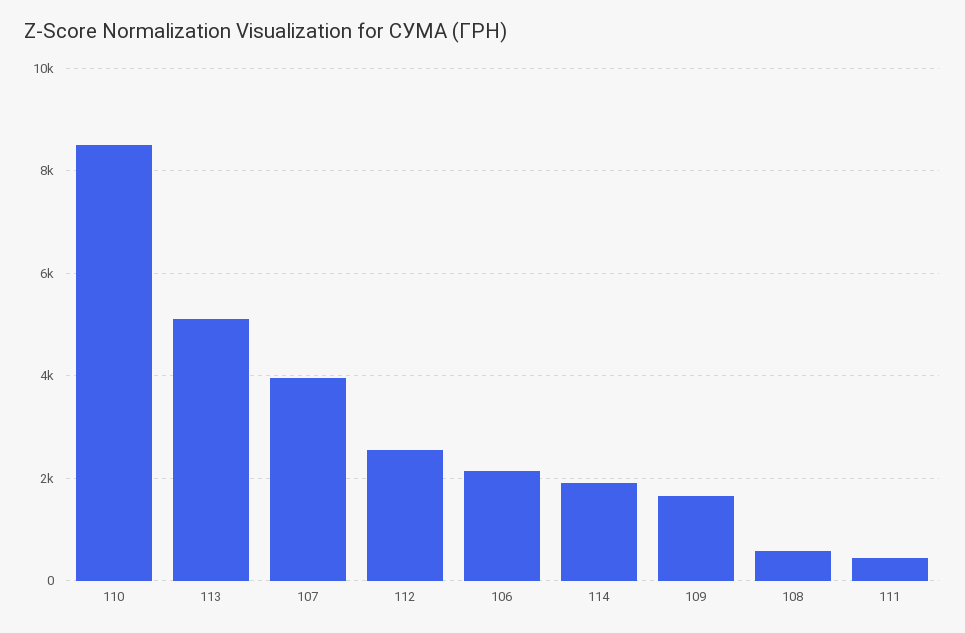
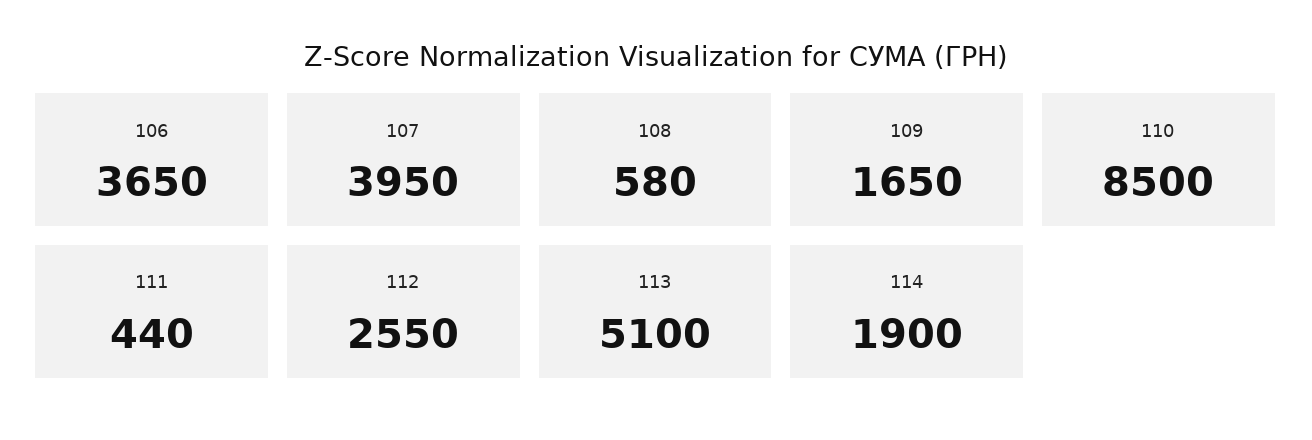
  {
    "110": 8500,
    "113": 5100,
    "107": 3950,
    "112": 2550,
-   "106": 2200,
+   "106": 3650,
    "114": 1900,
    "109": 1650,
    "108": 580,
    "111": 440
  }

